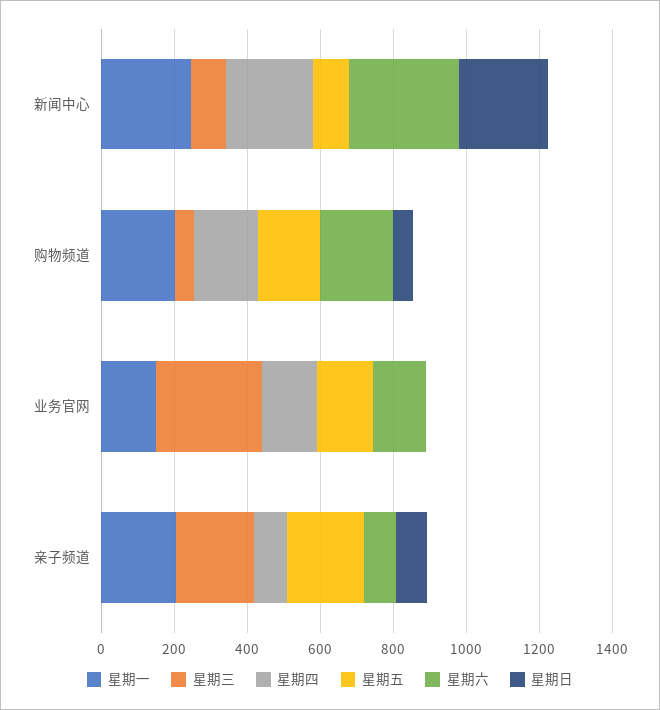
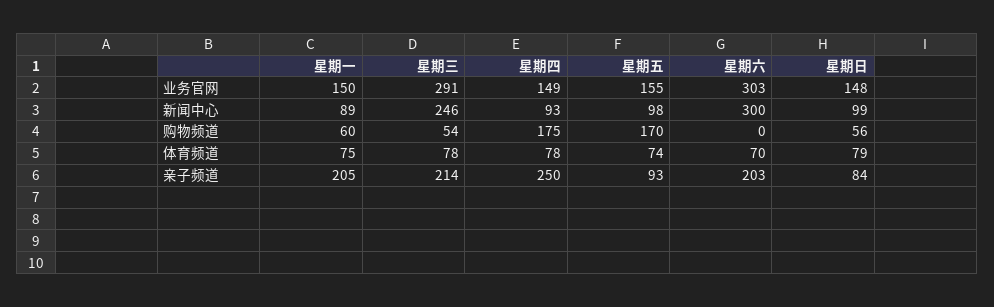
  {
    "星期一": {
-     "新闻中心": 250,
+     "新闻中心": 89,
-     "购物频道": 200,
+     "购物频道": 60,
      "业务官网": 150,
-     "亲子频道": 205
+     "亲子频道": 205,
+     "体育频道": 75
    },
    "星期三": {
-     "新闻中心": 100,
+     "新闻中心": 246,
      "购物频道": 54,
      "业务官网": 291,
-     "亲子频道": 214
+     "亲子频道": 214,
+     "体育频道": 78
    },
    "星期四": {
-     "新闻中心": 250,
+     "新闻中心": 93,
      "购物频道": 175,
      "业务官网": 149,
-     "亲子频道": 100
+     "亲子频道": 250,
+     "体育频道": 78
    },
    "星期五": {
      "新闻中心": 98,
      "购物频道": 170,
      "业务官网": 155,
-     "亲子频道": 200
+     "亲子频道": 93,
+     "体育频道": 74
    },
    "星期六": {
      "新闻中心": 300,
-     "购物频道": 200,
+     "购物频道": 0,
-     "业务官网": 150,
+     "业务官网": 303,
-     "亲子频道": 100
+     "亲子频道": 203,
+     "体育频道": 70
    },
    "星期日": {
-     "新闻中心": 250,
+     "新闻中心": 99,
      "购物频道": 56,
-     "业务官网": 0,
+     "业务官网": 148,
-     "亲子频道": 84
+     "亲子频道": 84,
+     "体育频道": 79
    }
  }

